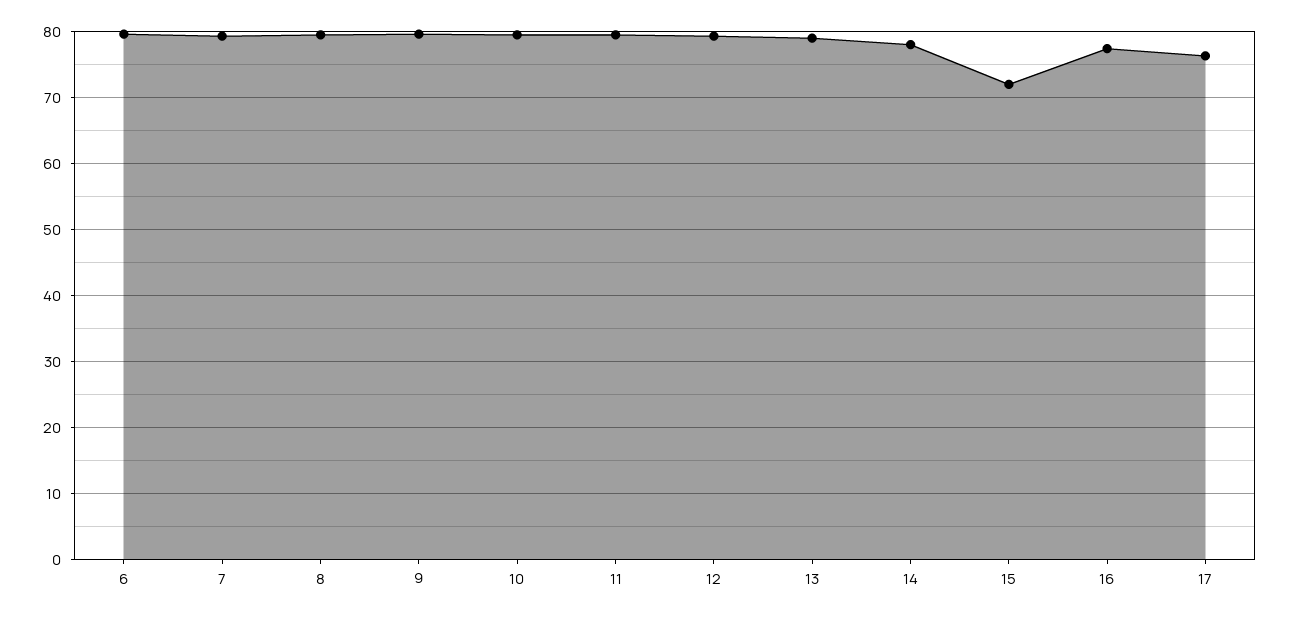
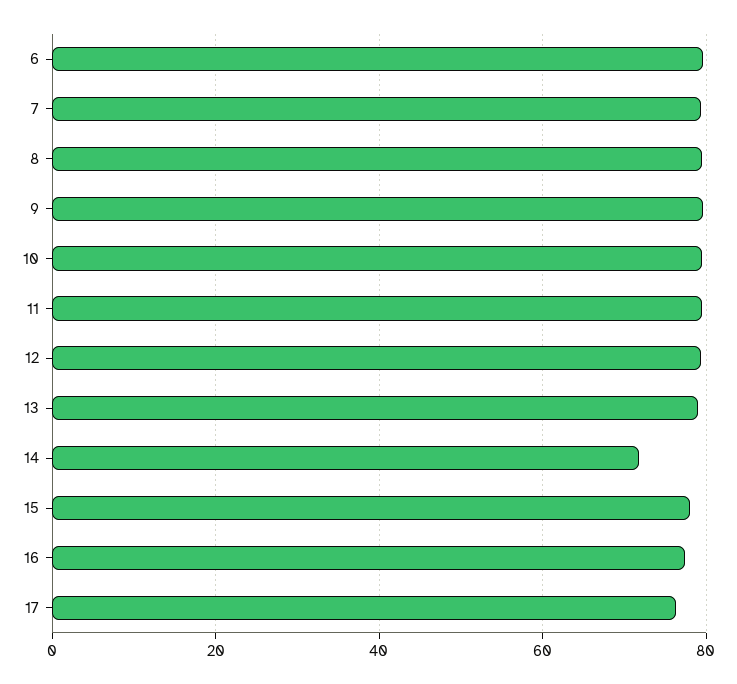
  {
    "6": 80,
    "7": 79,
    "8": 80,
    "9": 80,
    "10": 80,
    "11": 80,
    "12": 79,
    "13": 79,
-   "14": 78,
+   "14": 72,
-   "15": 72,
+   "15": 78,
    "16": 77,
    "17": 76
  }

